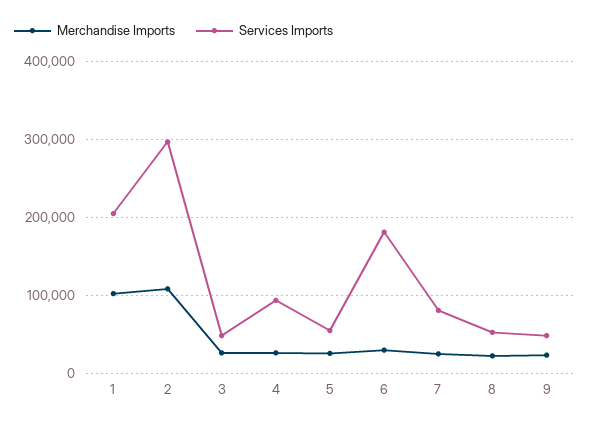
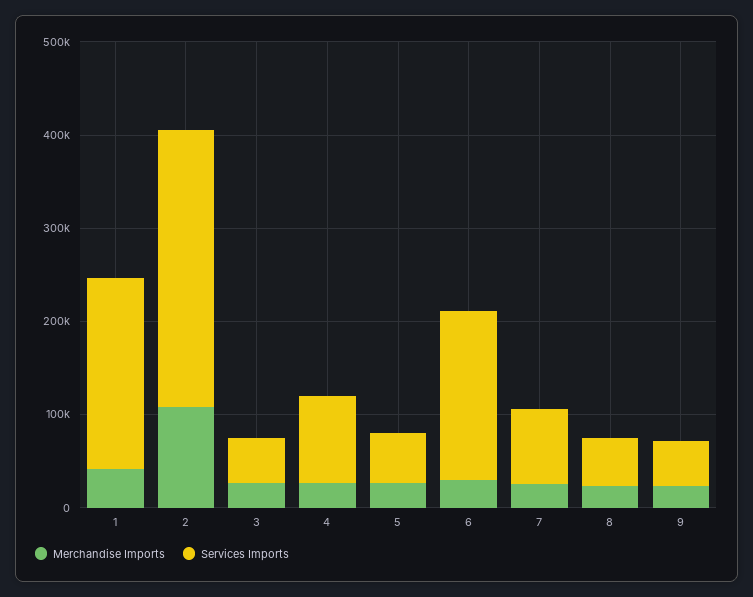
  {
    "Merchandise Imports": {
-     "1": 100000,
+     "1": 40000,
      "2": 110000,
      "3": 30000,
      "4": 30000,
      "5": 30000,
      "6": 30000,
      "7": 30000,
      "8": 20000,
      "9": 20000
    },
    "Services Imports": {
      "1": 200000,
      "2": 300000,
      "3": 50000,
      "4": 90000,
      "5": 50000,
      "6": 180000,
      "7": 80000,
      "8": 50000,
      "9": 50000
    }
  }

